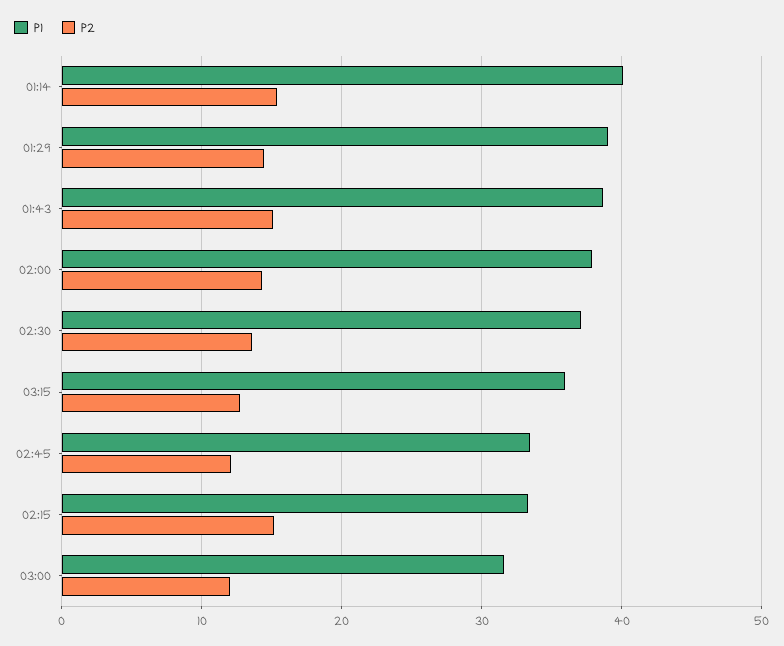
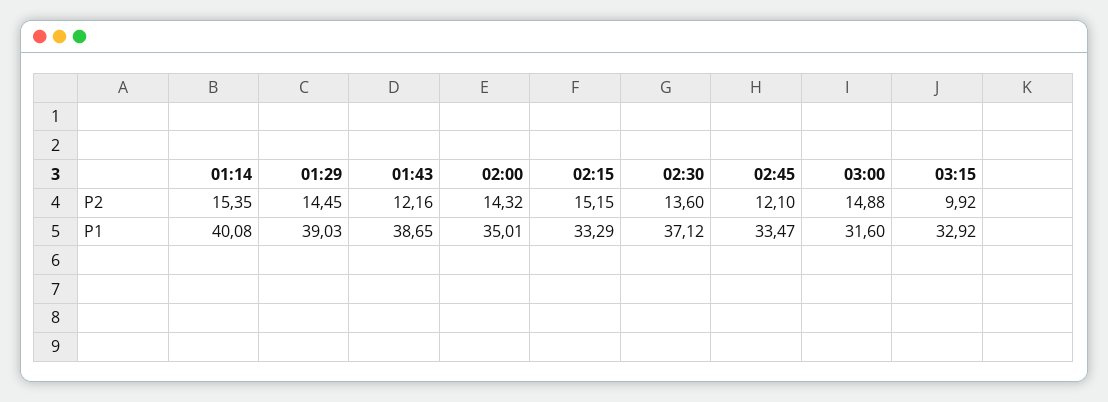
  {
    "P1": {
      "01:14": 40.08,
      "01:29": 39.03,
      "01:43": 38.65,
-     "02:00": 38,
+     "02:00": 35.01,
      "02:30": 37.12,
-     "03:15": 36,
+     "03:15": 32.92,
      "02:45": 33.47,
      "02:15": 33.29,
      "03:00": 31.6
    },
    "P2": {
      "01:14": 15.35,
      "01:29": 14.45,
-     "01:43": 15,
+     "01:43": 12.16,
      "02:00": 14.32,
      "02:30": 13.6,
-     "03:15": 13,
+     "03:15": 9.92,
      "02:45": 12.1,
      "02:15": 15.15,
-     "03:00": 12
+     "03:00": 14.88
    }
  }

